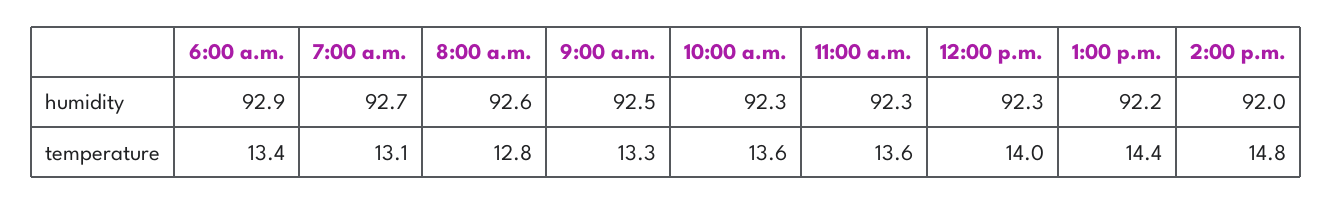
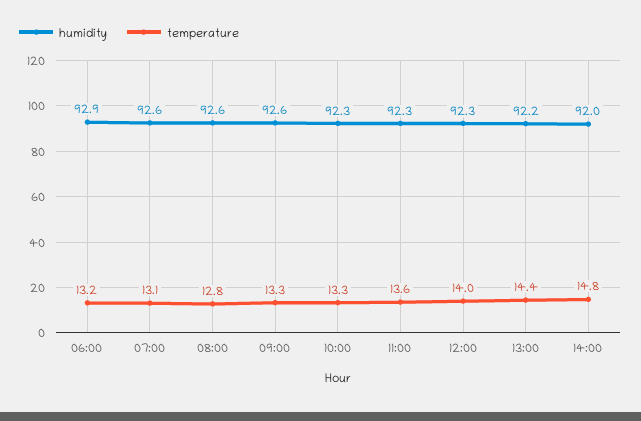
  {
    "humidity": {
      "6:00 a.m.": 92.9,
-     "7:00 a.m.": 92.7,
+     "7:00 a.m.": 92.6,
      "8:00 a.m.": 92.6,
-     "9:00 a.m.": 92.5,
+     "9:00 a.m.": 92.6,
      "10:00 a.m.": 92.3,
      "11:00 a.m.": 92.3,
      "12:00 p.m.": 92.3,
      "1:00 p.m.": 92.2,
      "2:00 p.m.": 92
    },
    "temperature": {
-     "6:00 a.m.": 13.4,
+     "6:00 a.m.": 13.2,
      "7:00 a.m.": 13.1,
      "8:00 a.m.": 12.8,
      "9:00 a.m.": 13.3,
-     "10:00 a.m.": 13.6,
+     "10:00 a.m.": 13.3,
      "11:00 a.m.": 13.6,
      "12:00 p.m.": 14,
      "1:00 p.m.": 14.4,
      "2:00 p.m.": 14.8
    }
  }

